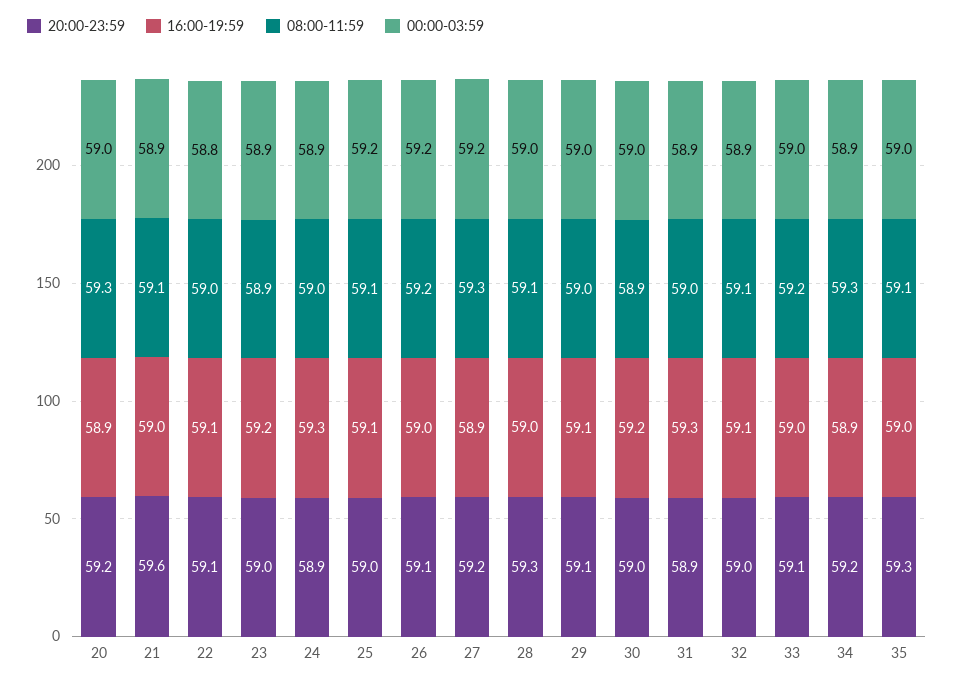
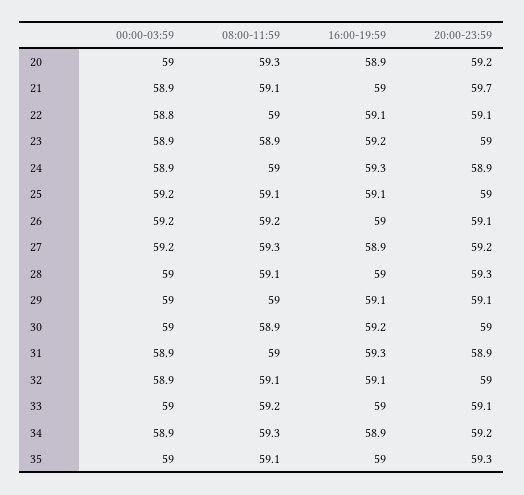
  {
    "20:00-23:59": {
      "20": 59.2,
-     "21": 59.6,
+     "21": 59.7,
      "22": 59.1,
      "23": 59,
      "24": 58.9,
      "25": 59,
      "26": 59.1,
      "27": 59.2,
      "28": 59.3,
      "29": 59.1,
      "30": 59,
      "31": 58.9,
      "32": 59,
      "33": 59.1,
      "34": 59.2,
      "35": 59.3
    },
    "16:00-19:59": {
      "20": 58.9,
      "21": 59,
      "22": 59.1,
      "23": 59.2,
      "24": 59.3,
      "25": 59.1,
      "26": 59,
      "27": 58.9,
      "28": 59,
      "29": 59.1,
      "30": 59.2,
      "31": 59.3,
      "32": 59.1,
      "33": 59,
      "34": 58.9,
      "35": 59
    },
    "08:00-11:59": {
      "20": 59.3,
      "21": 59.1,
      "22": 59,
      "23": 58.9,
      "24": 59,
      "25": 59.1,
      "26": 59.2,
      "27": 59.3,
      "28": 59.1,
      "29": 59,
      "30": 58.9,
      "31": 59,
      "32": 59.1,
      "33": 59.2,
      "34": 59.3,
      "35": 59.1
    },
    "00:00-03:59": {
      "20": 59,
      "21": 58.9,
      "22": 58.8,
      "23": 58.9,
      "24": 58.9,
      "25": 59.2,
      "26": 59.2,
      "27": 59.2,
      "28": 59,
      "29": 59,
      "30": 59,
      "31": 58.9,
      "32": 58.9,
      "33": 59,
      "34": 58.9,
      "35": 59
    }
  }

